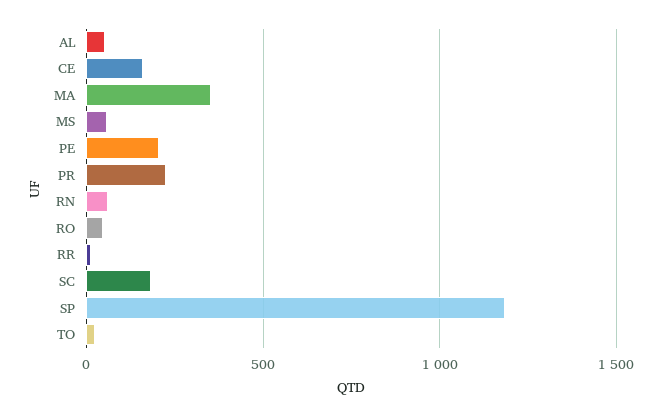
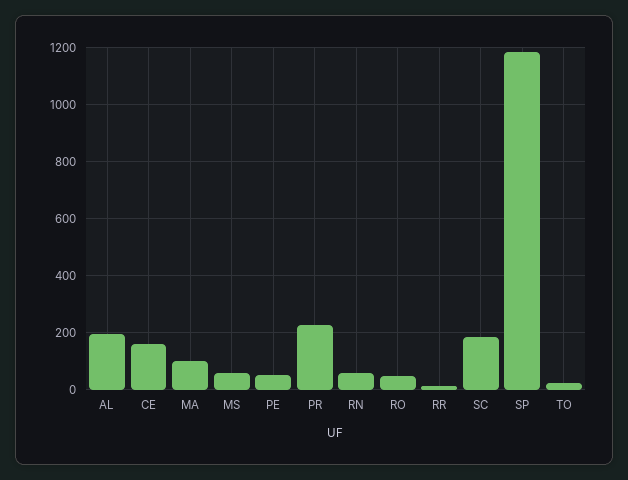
  {
-   "AL": 50,
+   "AL": 200,
    "CE": 150,
-   "MA": 350,
+   "MA": 100,
    "MS": 50,
-   "PE": 200,
+   "PE": 50,
    "PR": 225,
    "RN": 50,
    "RO": 50,
    "RR": 25,
    "SC": 175,
    "SP": 1175,
    "TO": 25
  }

